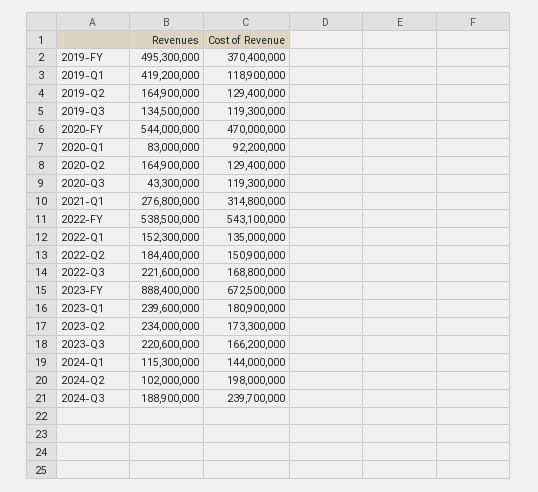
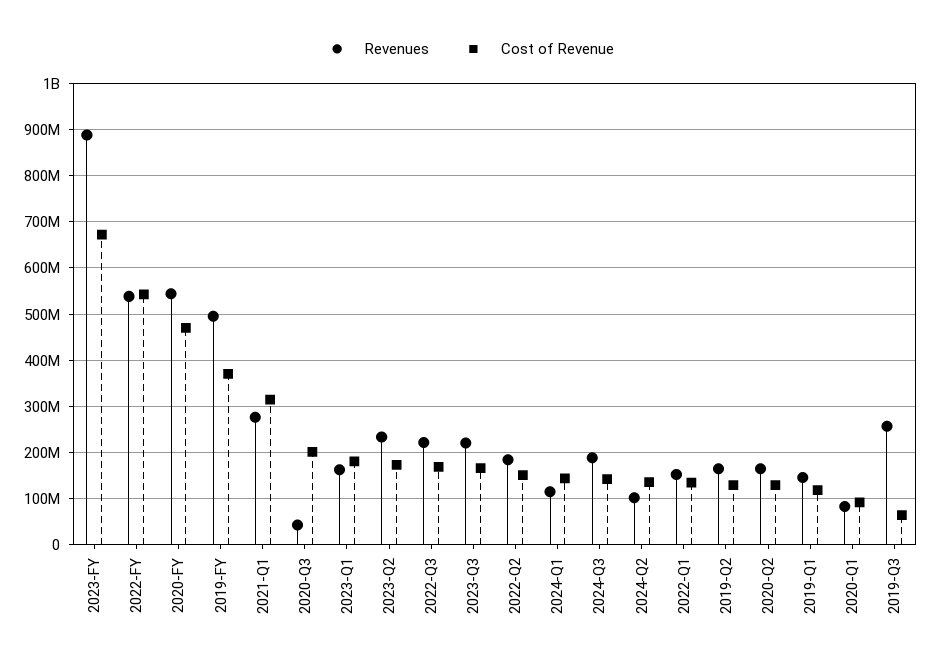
  {
    "Revenues": {
      "2019-FY": 495300000,
-     "2019-Q1": 419200000,
+     "2019-Q1": 140000000,
      "2019-Q2": 164900000,
-     "2019-Q3": 134500000,
+     "2019-Q3": 260000000,
      "2020-FY": 544000000,
      "2020-Q1": 83000000,
      "2020-Q2": 164900000,
      "2020-Q3": 43300000,
      "2021-Q1": 276800000,
      "2022-FY": 538500000,
      "2022-Q1": 152300000,
      "2022-Q2": 184400000,
      "2022-Q3": 221600000,
      "2023-FY": 888400000,
-     "2023-Q1": 239600000,
+     "2023-Q1": 160000000,
      "2023-Q2": 234000000,
      "2023-Q3": 220600000,
      "2024-Q1": 115300000,
      "2024-Q2": 102000000,
      "2024-Q3": 188900000
    },
    "Cost of Revenue": {
      "2019-FY": 370400000,
      "2019-Q1": 118900000,
      "2019-Q2": 129400000,
-     "2019-Q3": 119300000,
+     "2019-Q3": 60000000,
      "2020-FY": 470000000,
      "2020-Q1": 92200000,
      "2020-Q2": 129400000,
-     "2020-Q3": 119300000,
+     "2020-Q3": 200000000,
      "2021-Q1": 314800000,
      "2022-FY": 543100000,
      "2022-Q1": 135000000,
      "2022-Q2": 150900000,
      "2022-Q3": 168800000,
      "2023-FY": 672500000,
      "2023-Q1": 180900000,
      "2023-Q2": 173300000,
      "2023-Q3": 166200000,
      "2024-Q1": 144000000,
-     "2024-Q2": 198000000,
+     "2024-Q2": 140000000,
-     "2024-Q3": 239700000
+     "2024-Q3": 140000000
    }
  }

